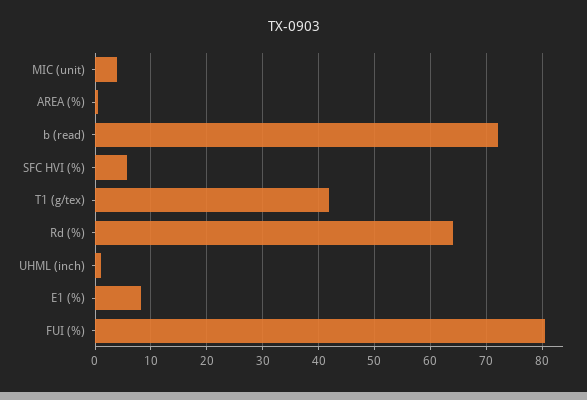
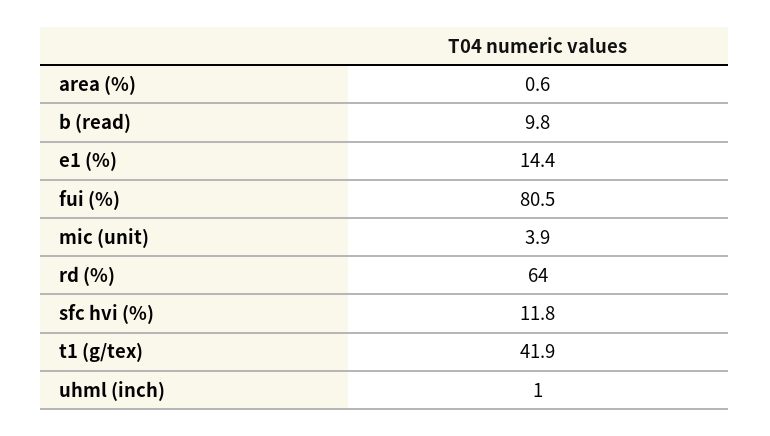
  {
    "MIC (unit)": 3.9,
    "AREA (%)": 0.6,
-   "b (read)": 72,
+   "b (read)": 9.8,
-   "SFC HVI (%)": 6,
+   "SFC HVI (%)": 11.8,
    "T1 (g/tex)": 41.9,
    "Rd (%)": 64,
    "UHML (inch)": 1,
-   "E1 (%)": 8,
+   "E1 (%)": 14.4,
    "FUI (%)": 80.5
  }

